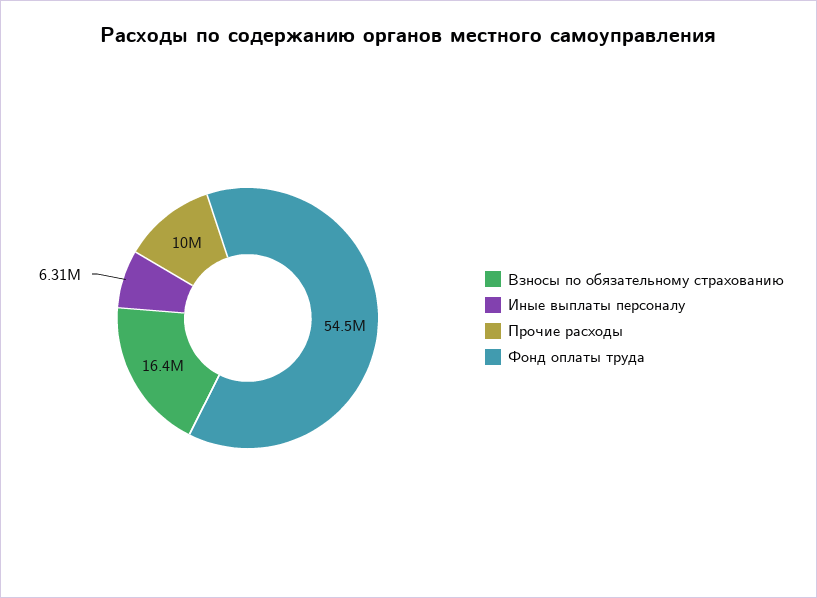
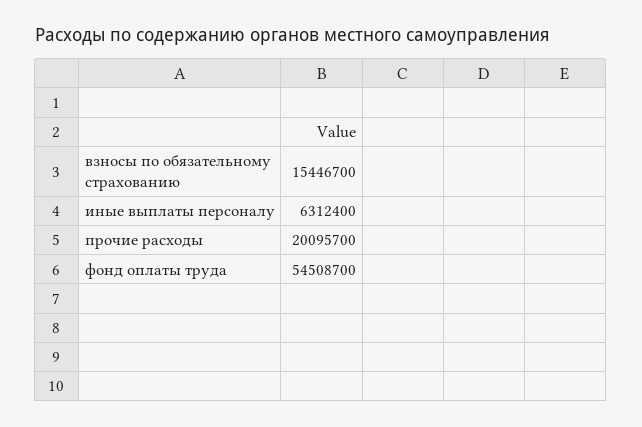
  {
-   "Взносы по обязательному страхованию": 16400000,
+   "Взносы по обязательному страхованию": 15446700,
    "Иные выплаты персоналу": 6312400,
-   "Прочие расходы": 10000000,
+   "Прочие расходы": 20095700,
    "Фонд оплаты труда": 54508700
  }

